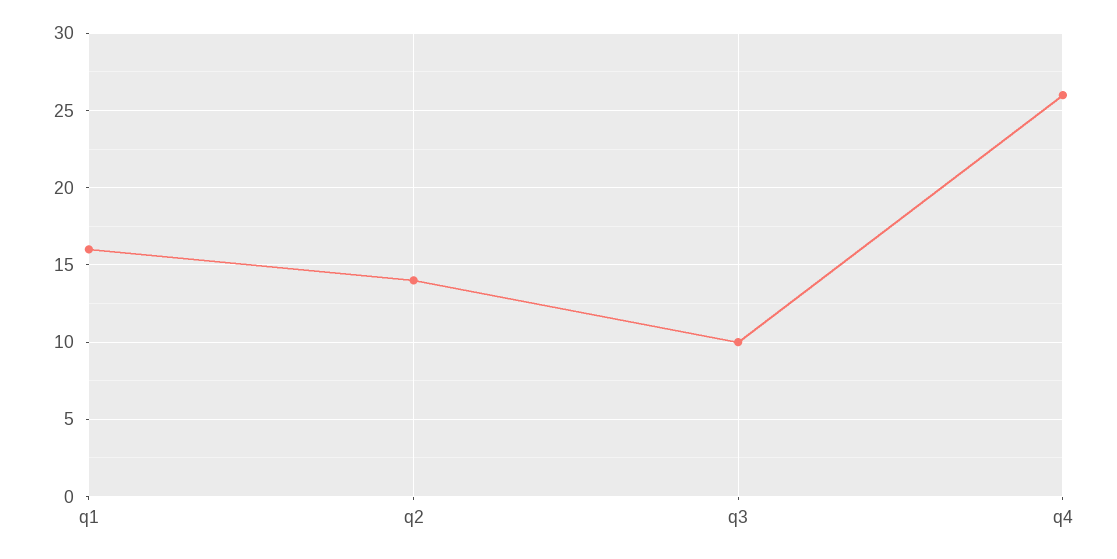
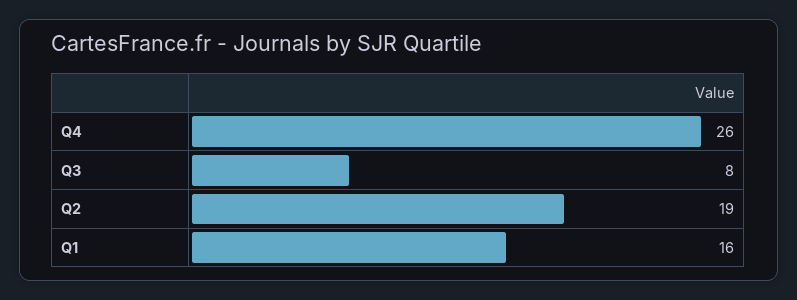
  {
    "q1": 16,
-   "q2": 14,
+   "q2": 19,
-   "q3": 10,
+   "q3": 8,
    "q4": 26
  }

